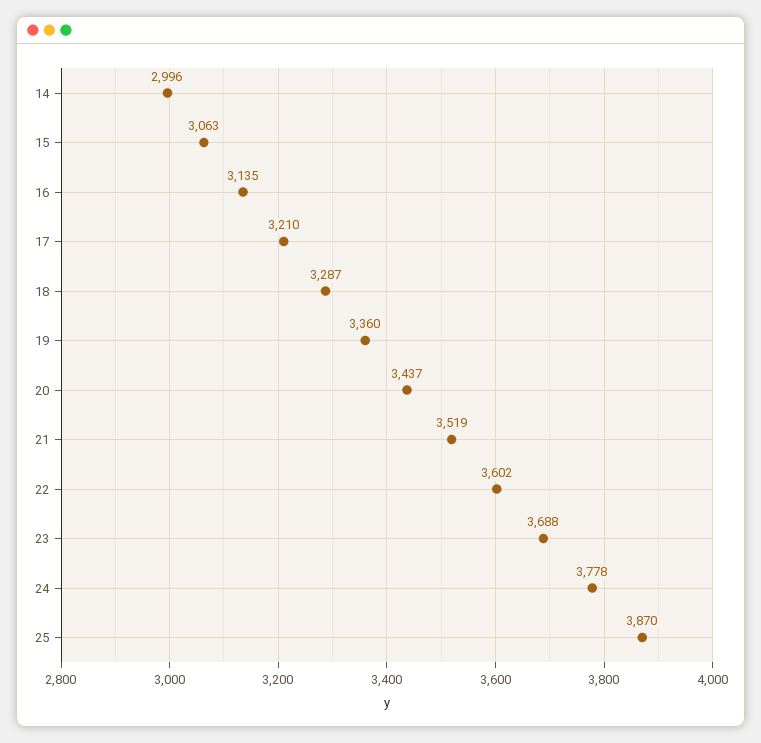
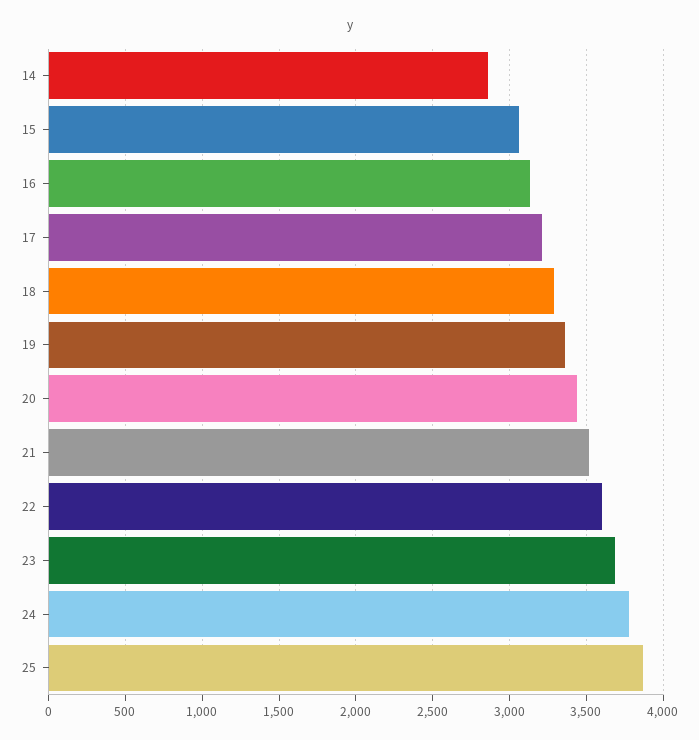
  {
-   "14": 2996,
+   "14": 2850,
    "15": 3063,
    "16": 3135,
    "17": 3210,
    "18": 3287,
    "19": 3360,
    "20": 3437,
    "21": 3519,
    "22": 3602,
    "23": 3688,
    "24": 3778,
    "25": 3870
  }

